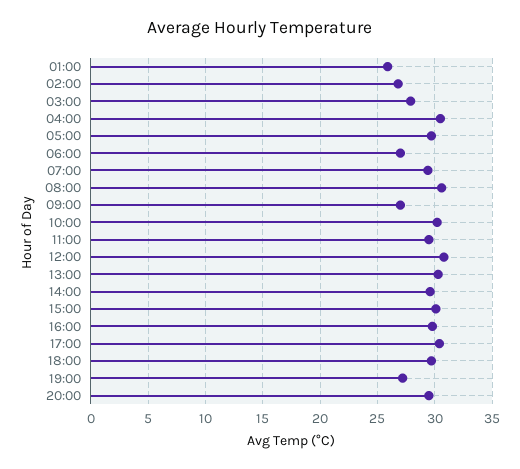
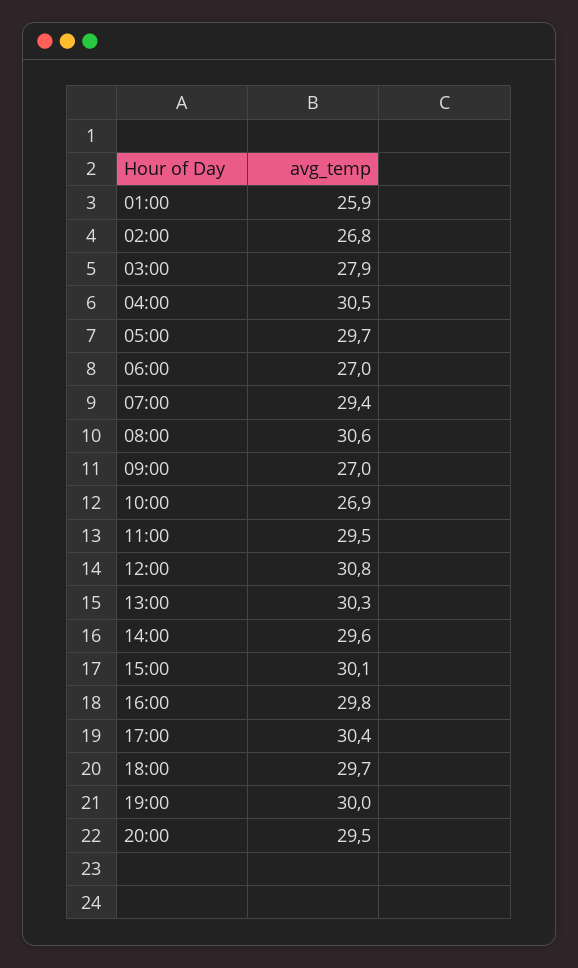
  {
    "01:00": 25.9,
    "02:00": 26.8,
    "03:00": 27.9,
    "04:00": 30.5,
    "05:00": 29.7,
    "06:00": 27,
    "07:00": 29.4,
    "08:00": 30.6,
    "09:00": 27,
-   "10:00": 30,
+   "10:00": 26.9,
    "11:00": 29.5,
    "12:00": 30.8,
    "13:00": 30.3,
    "14:00": 29.6,
    "15:00": 30.1,
    "16:00": 29.8,
    "17:00": 30.4,
    "18:00": 29.7,
-   "19:00": 27,
+   "19:00": 30,
    "20:00": 29.5
  }

